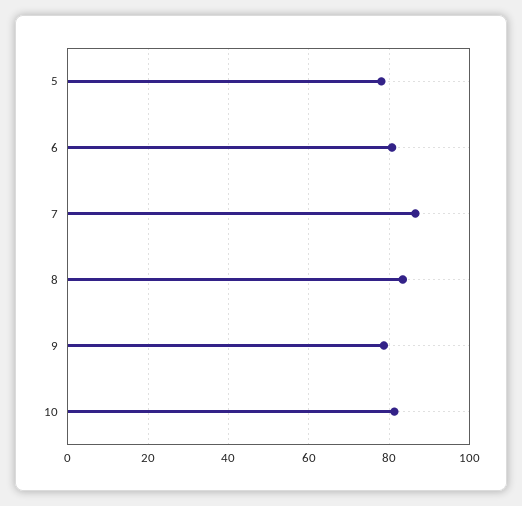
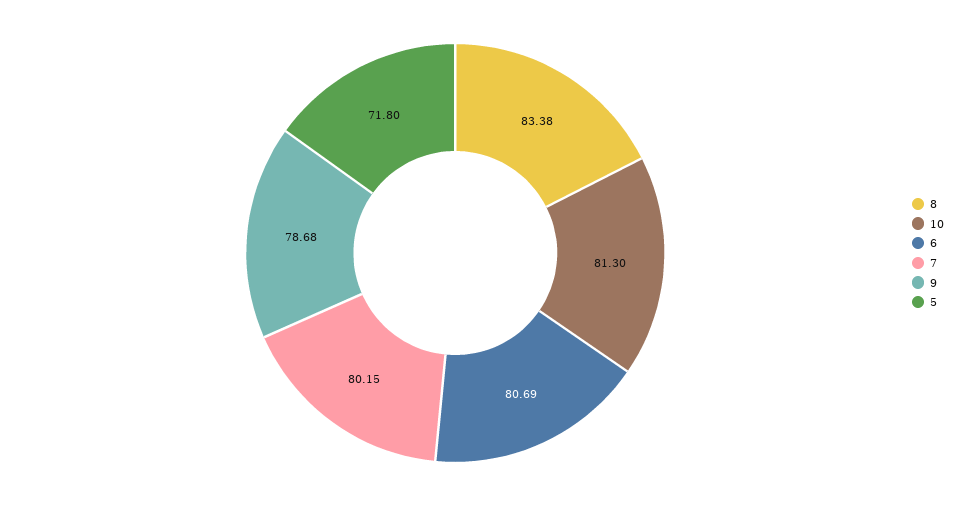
  {
-   "5": 78,
+   "5": 71.8,
    "6": 80.69,
-   "7": 86,
+   "7": 80.15,
    "8": 83.38,
    "9": 78.68,
    "10": 81.3
  }

